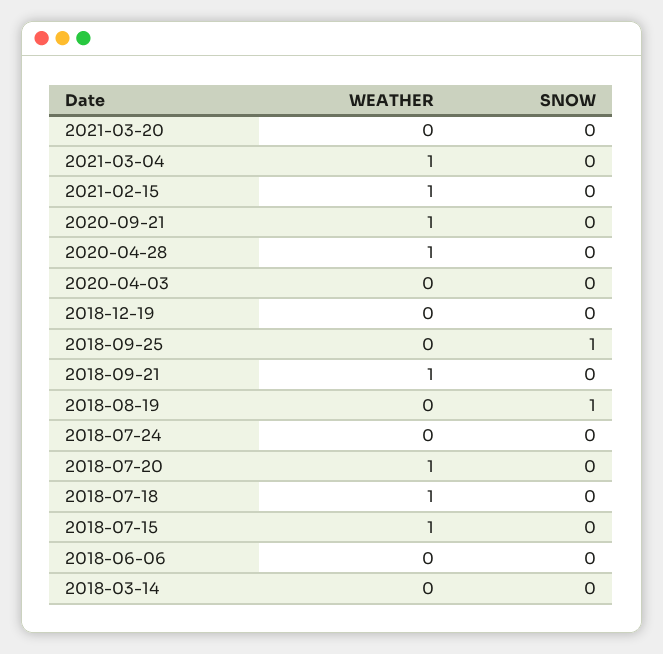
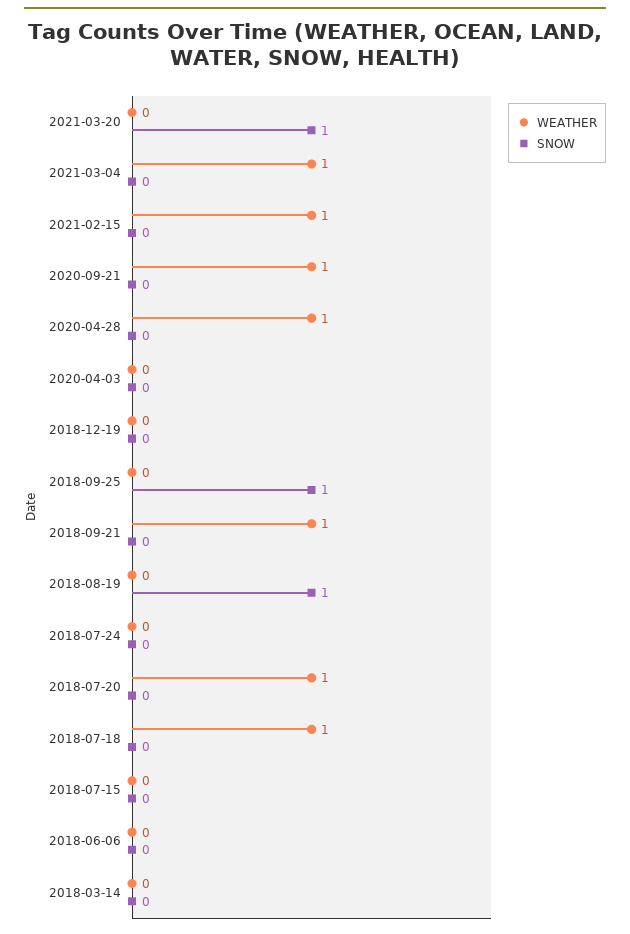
  {
    "WEATHER": {
      "2021-03-20": 0,
      "2021-03-04": 1,
      "2021-02-15": 1,
      "2020-09-21": 1,
      "2020-04-28": 1,
      "2020-04-03": 0,
      "2018-12-19": 0,
      "2018-09-25": 0,
      "2018-09-21": 1,
      "2018-08-19": 0,
      "2018-07-24": 0,
      "2018-07-20": 1,
      "2018-07-18": 1,
-     "2018-07-15": 1,
+     "2018-07-15": 0,
      "2018-06-06": 0,
      "2018-03-14": 0
    },
    "SNOW": {
-     "2021-03-20": 0,
+     "2021-03-20": 1,
      "2021-03-04": 0,
      "2021-02-15": 0,
      "2020-09-21": 0,
      "2020-04-28": 0,
      "2020-04-03": 0,
      "2018-12-19": 0,
      "2018-09-25": 1,
      "2018-09-21": 0,
      "2018-08-19": 1,
      "2018-07-24": 0,
      "2018-07-20": 0,
      "2018-07-18": 0,
      "2018-07-15": 0,
      "2018-06-06": 0,
      "2018-03-14": 0
    }
  }

